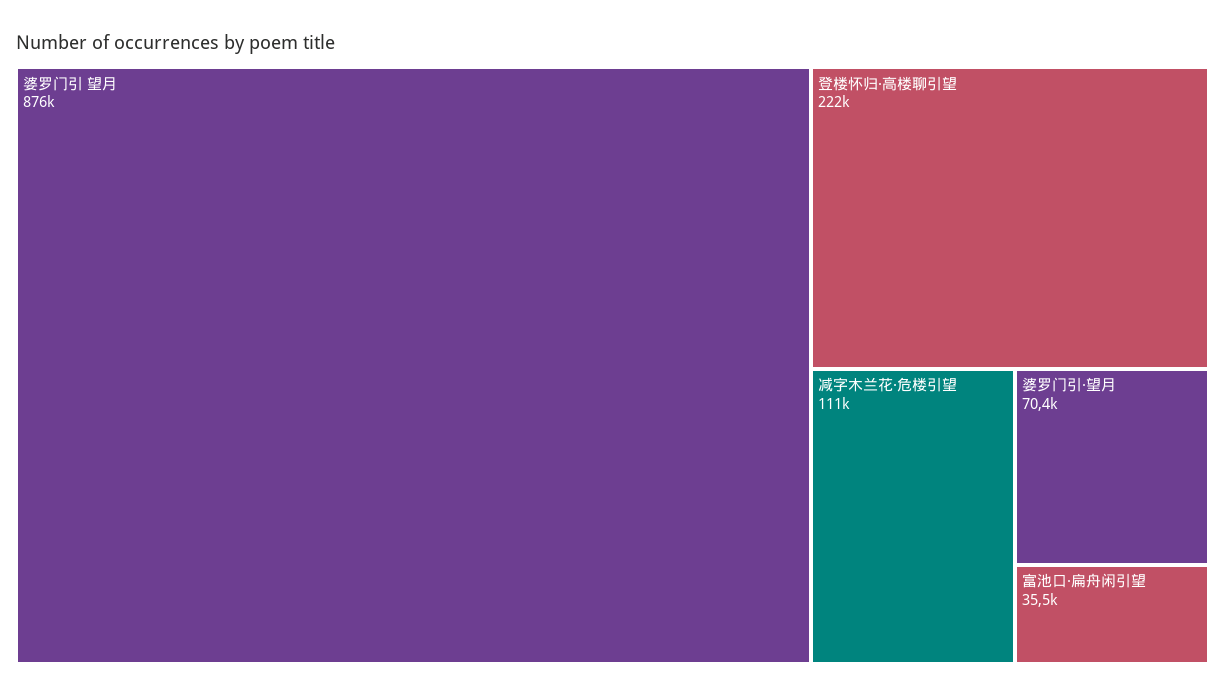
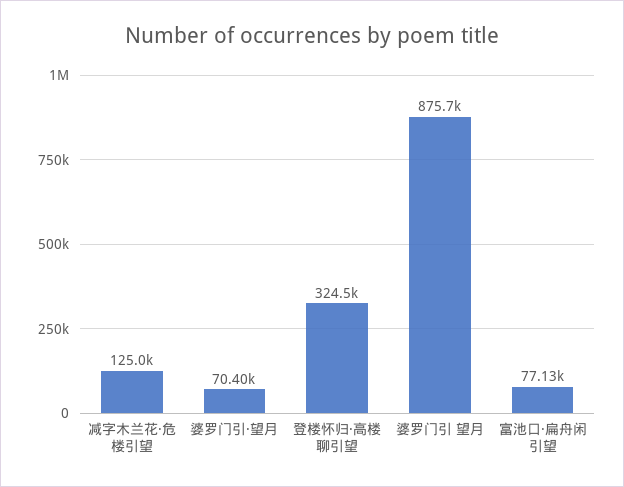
  {
    "婆罗门引 望月": 875700,
-   "登楼怀归·高楼聊引望": 222000,
+   "登楼怀归·高楼聊引望": 324500,
-   "减字木兰花·危楼引望": 111000,
+   "减字木兰花·危楼引望": 125000,
    "婆罗门引·望月": 70400,
-   "富池口·扁舟闲引望": 35500
+   "富池口·扁舟闲引望": 77130
  }

